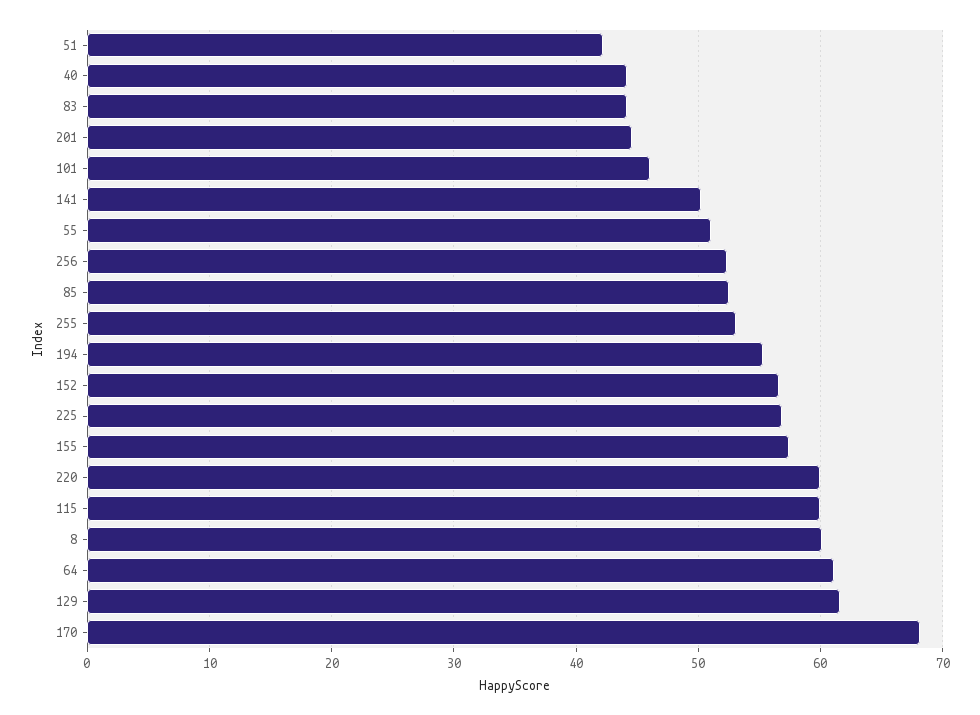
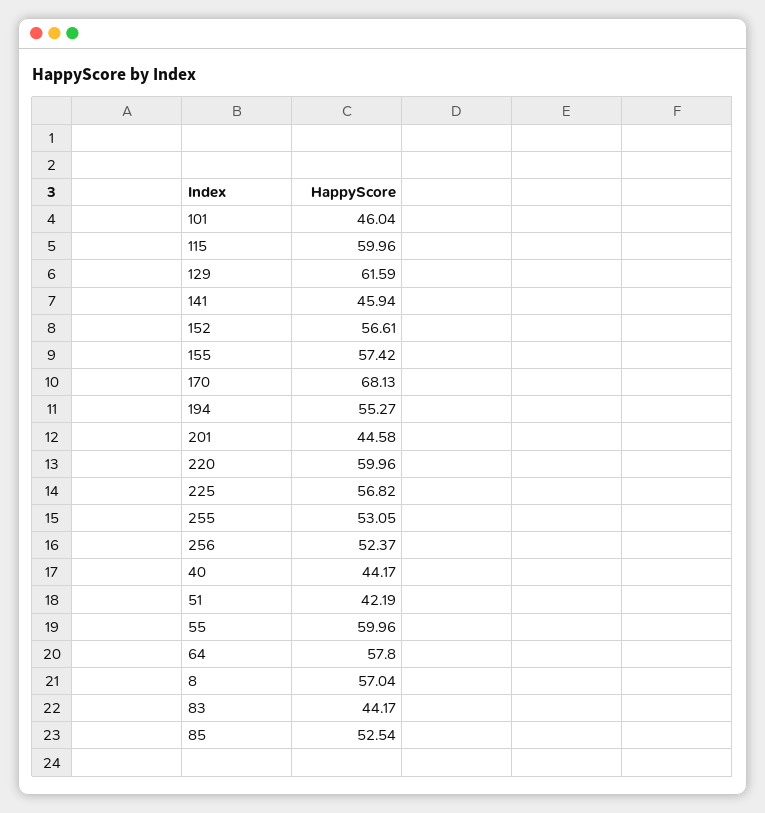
  {
    "51": 42.19,
    "40": 44.17,
    "83": 44.17,
    "201": 44.58,
    "101": 46.04,
-   "141": 50,
+   "141": 45.94,
-   "55": 51,
+   "55": 59.96,
    "256": 52.37,
    "85": 52.54,
    "255": 53.05,
    "194": 55.27,
    "152": 56.61,
    "225": 56.82,
    "155": 57.42,
    "220": 59.96,
    "115": 59.96,
-   "8": 60,
+   "8": 57.04,
-   "64": 61,
+   "64": 57.8,
    "129": 61.59,
    "170": 68.13
  }

